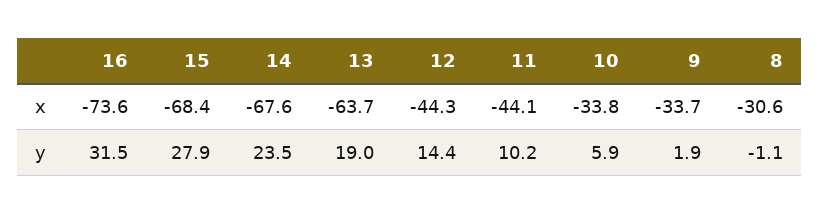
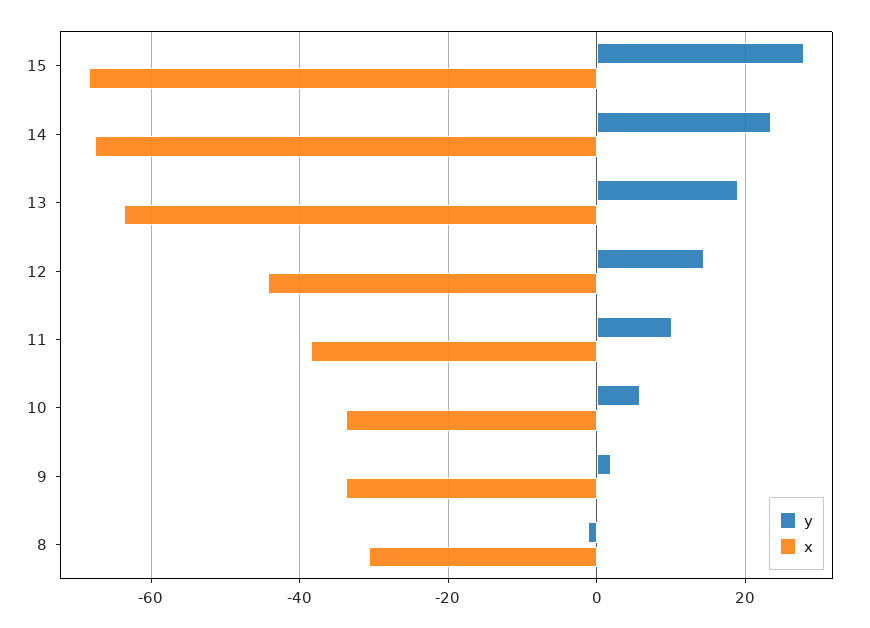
  {
    "x": {
-     "16": -73.6,
      "15": -68.4,
      "14": -67.6,
      "13": -63.7,
      "12": -44.3,
-     "11": -44.1,
+     "11": -38,
      "10": -33.8,
      "9": -33.7,
      "8": -30.6
    },
    "y": {
-     "16": 31.5,
      "15": 27.9,
      "14": 23.5,
      "13": 19,
      "12": 14.4,
      "11": 10.2,
      "10": 5.9,
      "9": 1.9,
      "8": -1.1
    }
  }

